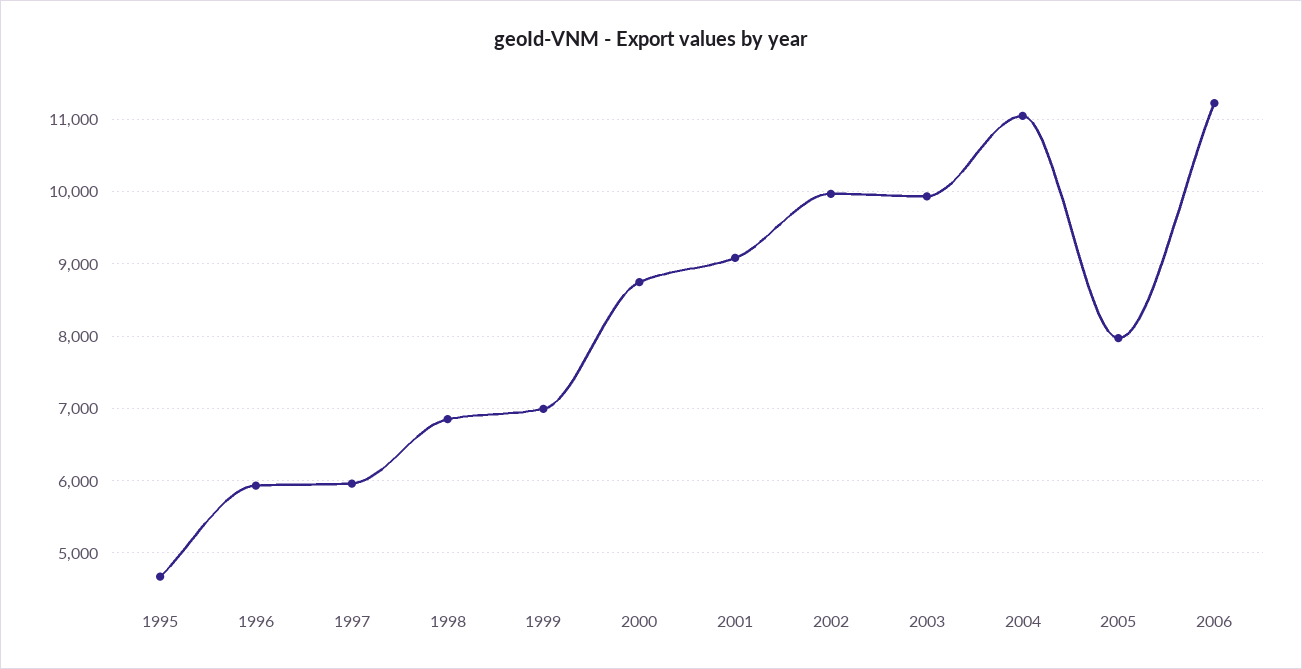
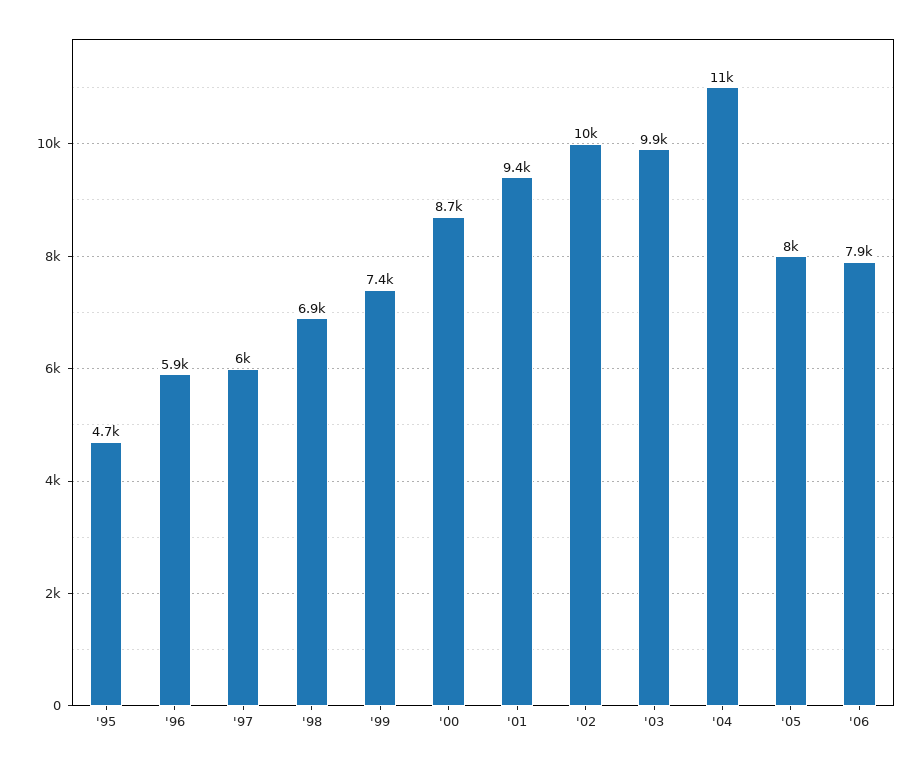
  {
    "1995": 4700,
    "1996": 5900,
    "1997": 6000,
    "1998": 6900,
-   "1999": 7000,
+   "1999": 7400,
    "2000": 8700,
-   "2001": 9100,
+   "2001": 9400,
    "2002": 10000,
    "2003": 9900,
    "2004": 11000,
    "2005": 8000,
-   "2006": 11200
+   "2006": 7900
  }

